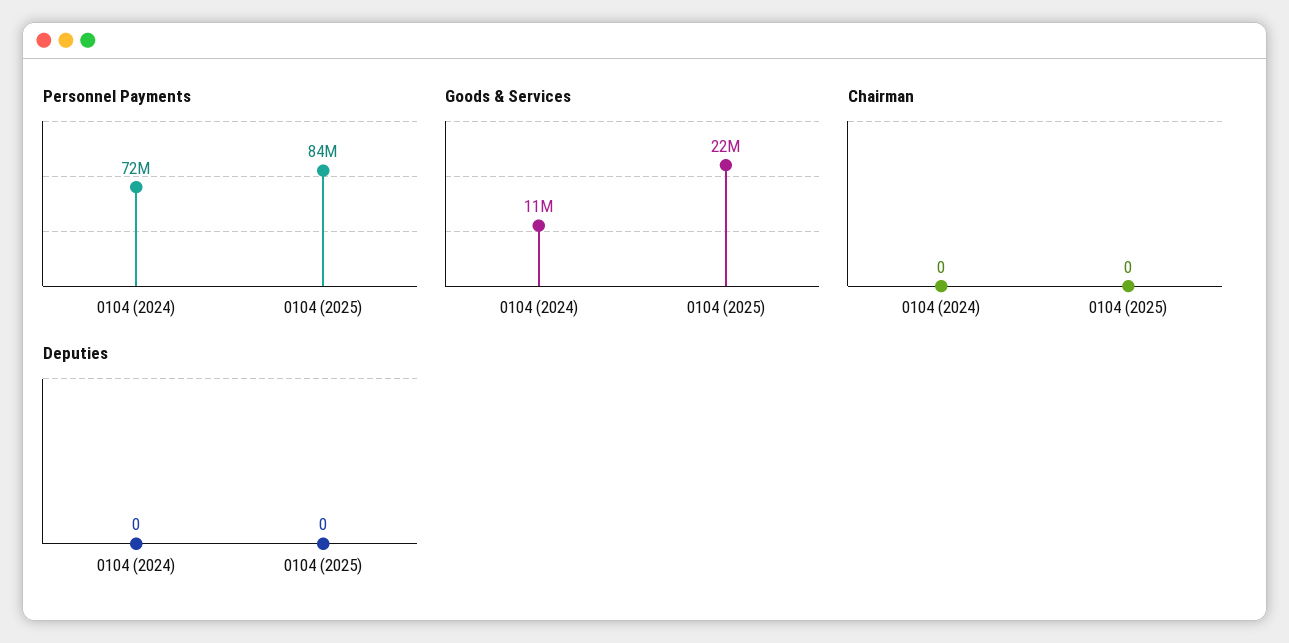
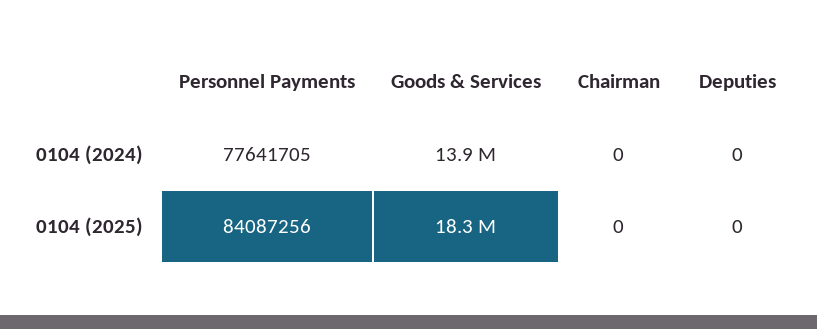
  {
    "Personnel Payments": {
-     "0104 (2024)": 72000000,
+     "0104 (2024)": 77641705,
      "0104 (2025)": 84087256
    },
    "Goods & Services": {
-     "0104 (2024)": 11000000,
+     "0104 (2024)": 13900000,
-     "0104 (2025)": 22000000
+     "0104 (2025)": 18300000
    },
    "Chairman": {
      "0104 (2024)": 0,
      "0104 (2025)": 0
    },
    "Deputies": {
      "0104 (2024)": 0,
      "0104 (2025)": 0
    }
  }

